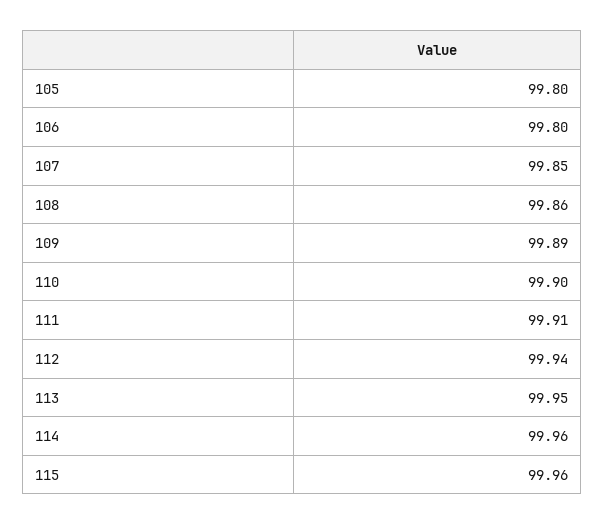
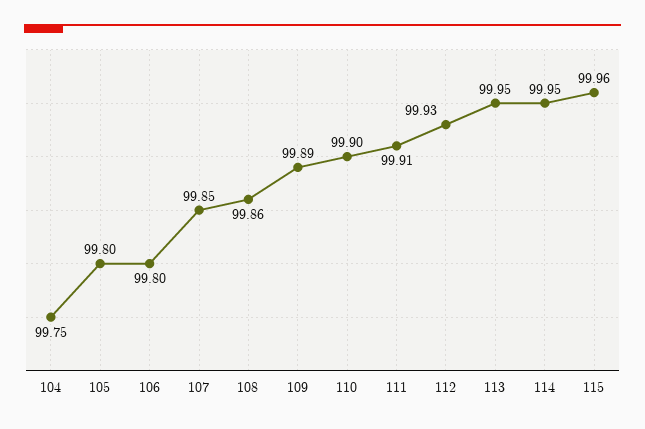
  {
    "105": 99.8,
    "106": 99.8,
    "107": 99.85,
    "108": 99.86,
    "109": 99.89,
    "110": 99.9,
    "111": 99.91,
-   "112": 99.94,
+   "112": 99.93,
    "113": 99.95,
-   "114": 99.96,
+   "114": 99.95,
-   "115": 99.96
+   "115": 99.96,
+   "104": 99.75
  }

